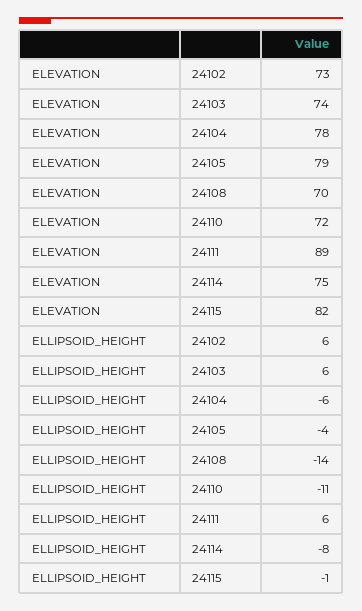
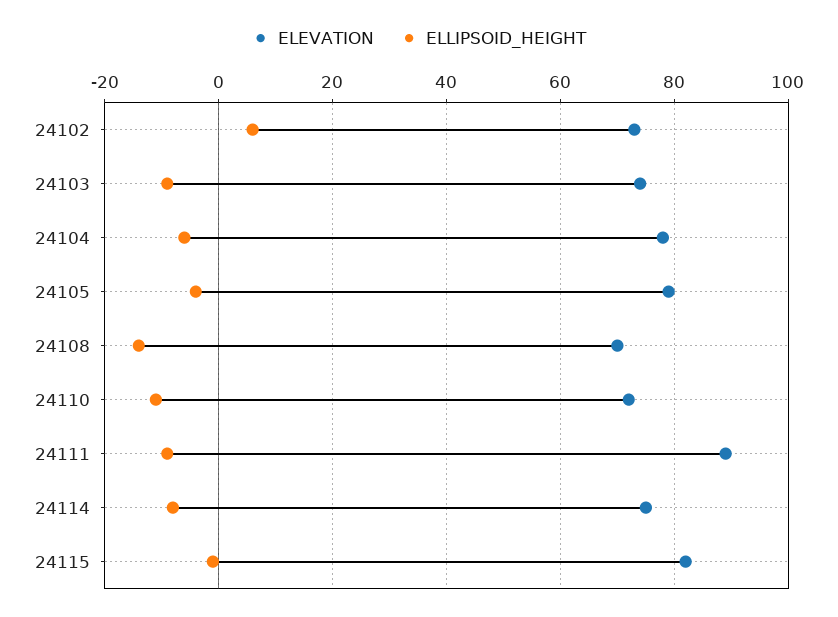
  {
    "ELEVATION": {
      "24102": 73,
      "24103": 74,
      "24104": 78,
      "24105": 79,
      "24108": 70,
      "24110": 72,
      "24111": 89,
      "24114": 75,
      "24115": 82
    },
    "ELLIPSOID_HEIGHT": {
      "24102": 6,
-     "24103": 6,
+     "24103": -10,
      "24104": -6,
      "24105": -4,
      "24108": -14,
      "24110": -11,
-     "24111": 6,
+     "24111": -10,
      "24114": -8,
      "24115": -1
    }
  }

